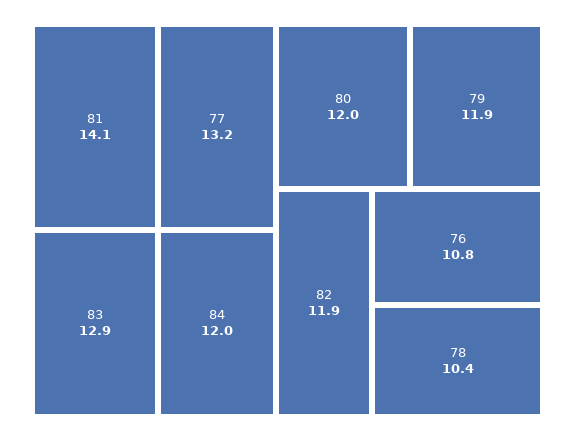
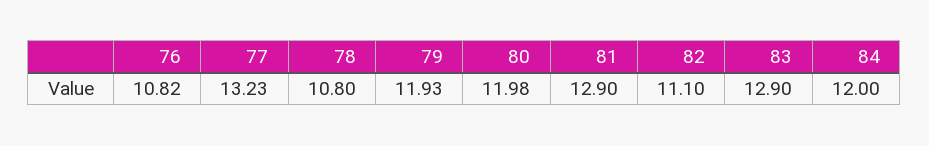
  {
-   "81": 14.1,
+   "81": 12.9,
    "77": 13.23,
    "83": 12.9,
    "84": 12,
    "80": 11.98,
    "79": 11.93,
-   "82": 11.9,
+   "82": 11.1,
    "76": 10.82,
-   "78": 10.4
+   "78": 10.8
  }

